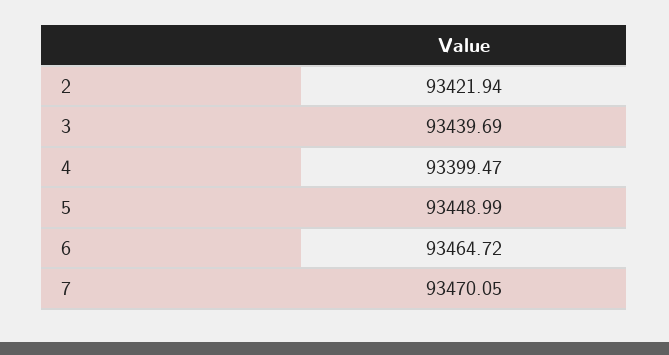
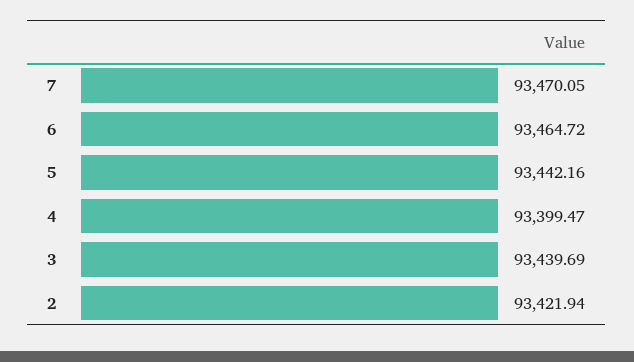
  {
    "2": 93421.94,
    "3": 93439.69,
    "4": 93399.47,
-   "5": 93448.99,
+   "5": 93442.16,
    "6": 93464.72,
    "7": 93470.05
  }

